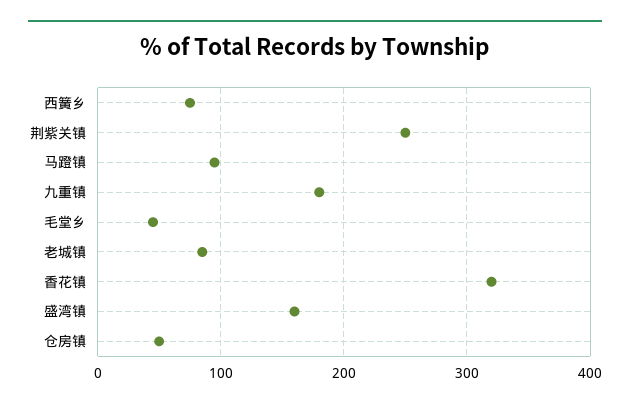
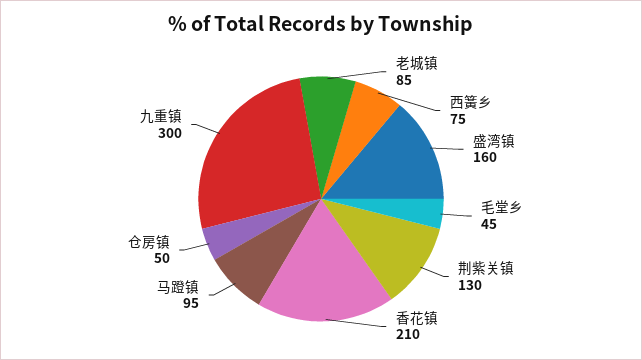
  {
    "西簧乡": 75,
-   "荆紫关镇": 250,
+   "荆紫关镇": 130,
    "马蹬镇": 95,
-   "九重镇": 180,
+   "九重镇": 300,
    "毛堂乡": 45,
    "老城镇": 85,
-   "香花镇": 320,
+   "香花镇": 210,
    "盛湾镇": 160,
    "仓房镇": 50
  }

